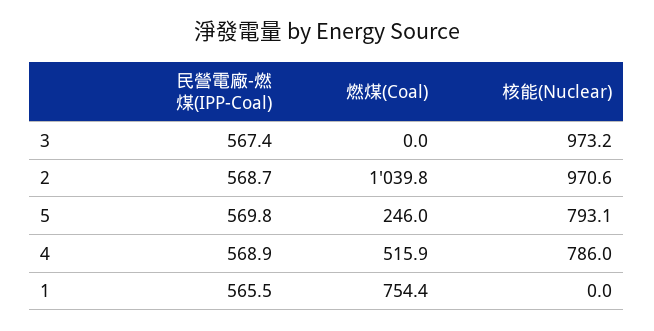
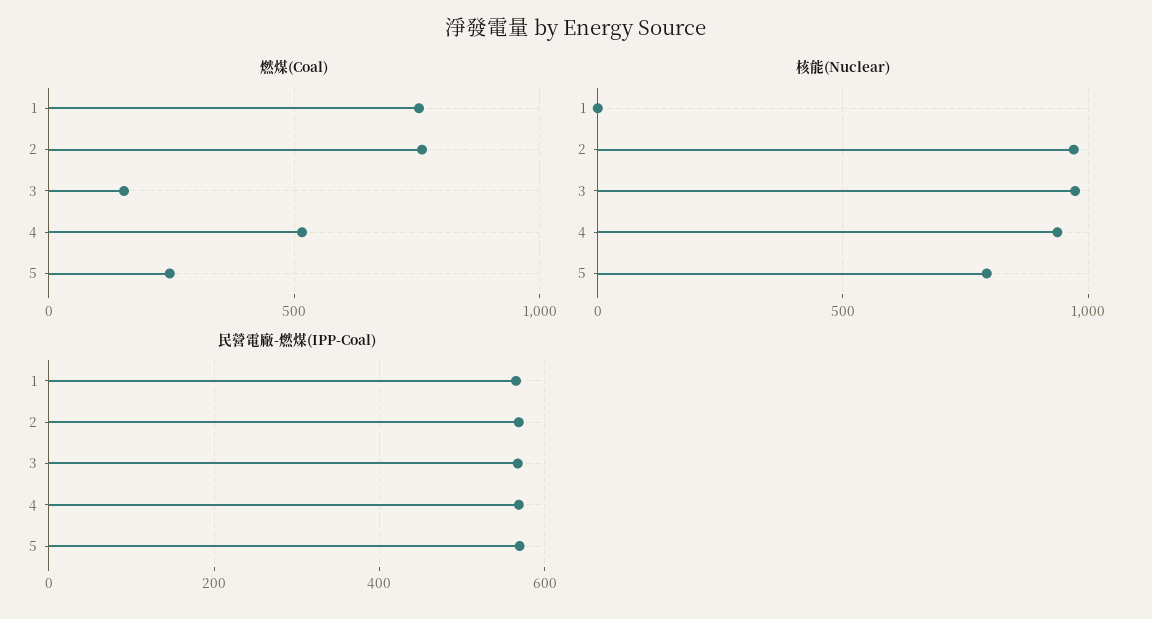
  {
    "民營電廠-燃煤(IPP-Coal)": {
      "3": 567.4,
      "2": 568.7,
      "5": 569.8,
      "4": 568.9,
      "1": 565.5
    },
    "燃煤(Coal)": {
-     "3": 0,
+     "3": 150,
-     "2": 1039.8,
+     "2": 750,
      "5": 246,
      "4": 515.9,
      "1": 754.4
    },
    "核能(Nuclear)": {
      "3": 973.2,
      "2": 970.6,
      "5": 793.1,
-     "4": 786,
+     "4": 950,
      "1": 0
    }
  }

